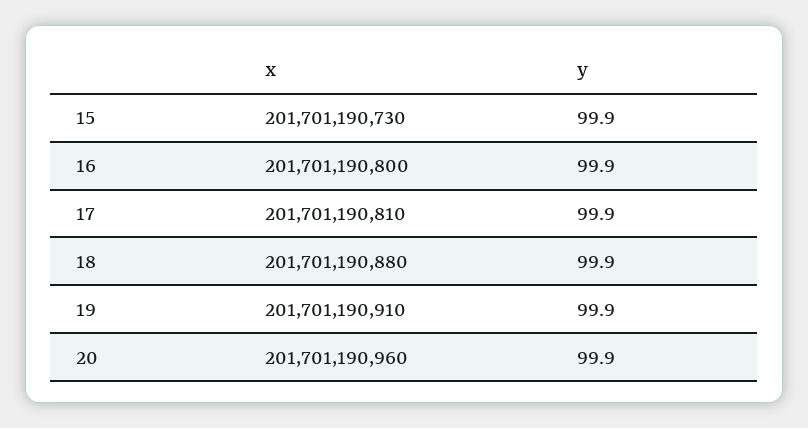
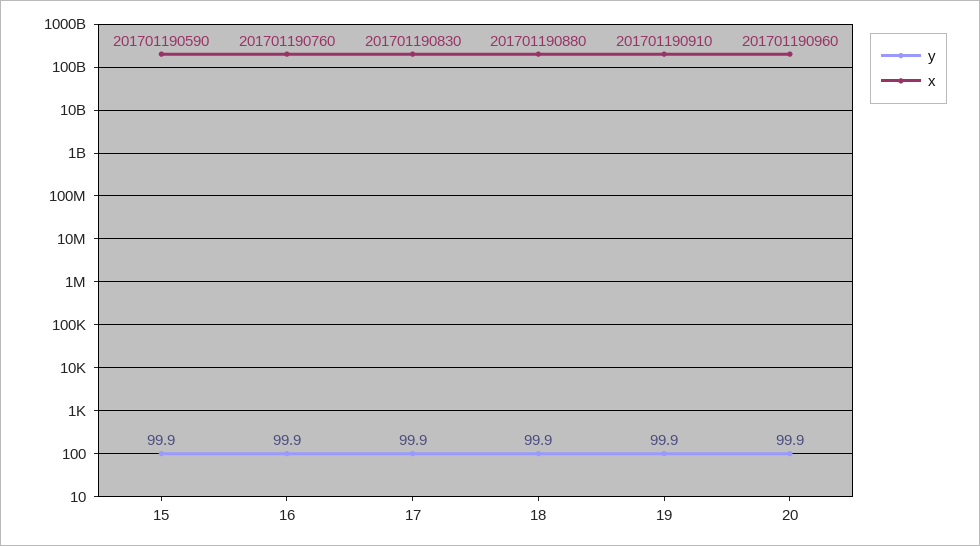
  {
    "x": {
-     "15": 201701190730,
+     "15": 201701190590,
-     "16": 201701190800,
+     "16": 201701190760,
-     "17": 201701190810,
+     "17": 201701190830,
      "18": 201701190880,
      "19": 201701190910,
      "20": 201701190960
    },
    "y": {
      "15": 99.9,
      "16": 99.9,
      "17": 99.9,
      "18": 99.9,
      "19": 99.9,
      "20": 99.9
    }
  }

